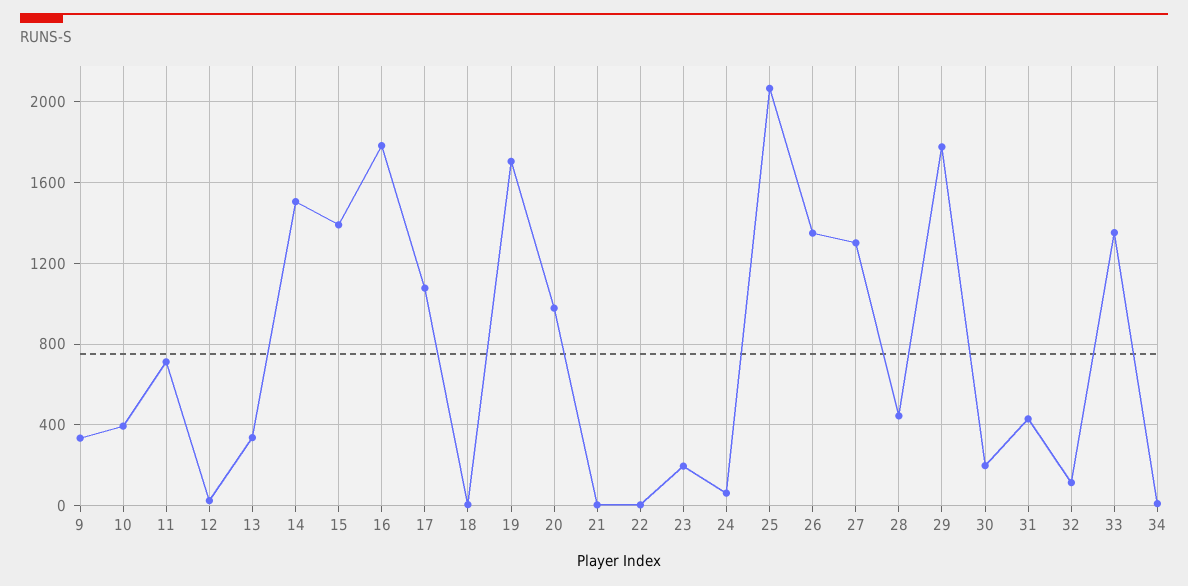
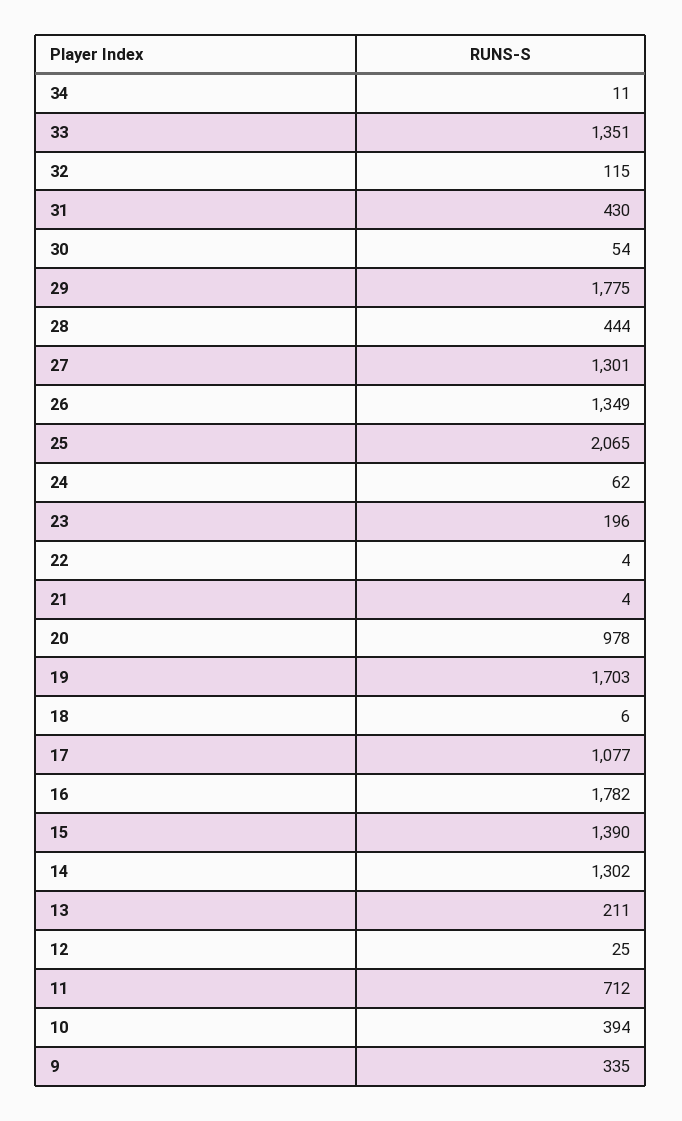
  {
    "9": 335,
    "10": 394,
    "11": 712,
    "12": 25,
-   "13": 350,
+   "13": 211,
-   "14": 1500,
+   "14": 1302,
    "15": 1390,
    "16": 1782,
    "17": 1077,
    "18": 6,
    "19": 1703,
    "20": 978,
    "21": 4,
    "22": 4,
    "23": 196,
    "24": 62,
    "25": 2065,
    "26": 1349,
    "27": 1301,
    "28": 444,
    "29": 1775,
-   "30": 200,
+   "30": 54,
    "31": 430,
    "32": 115,
    "33": 1351,
    "34": 11
  }

